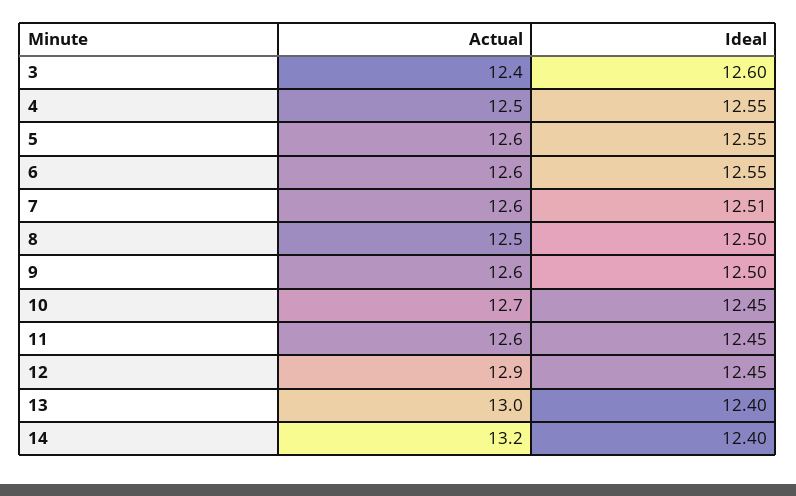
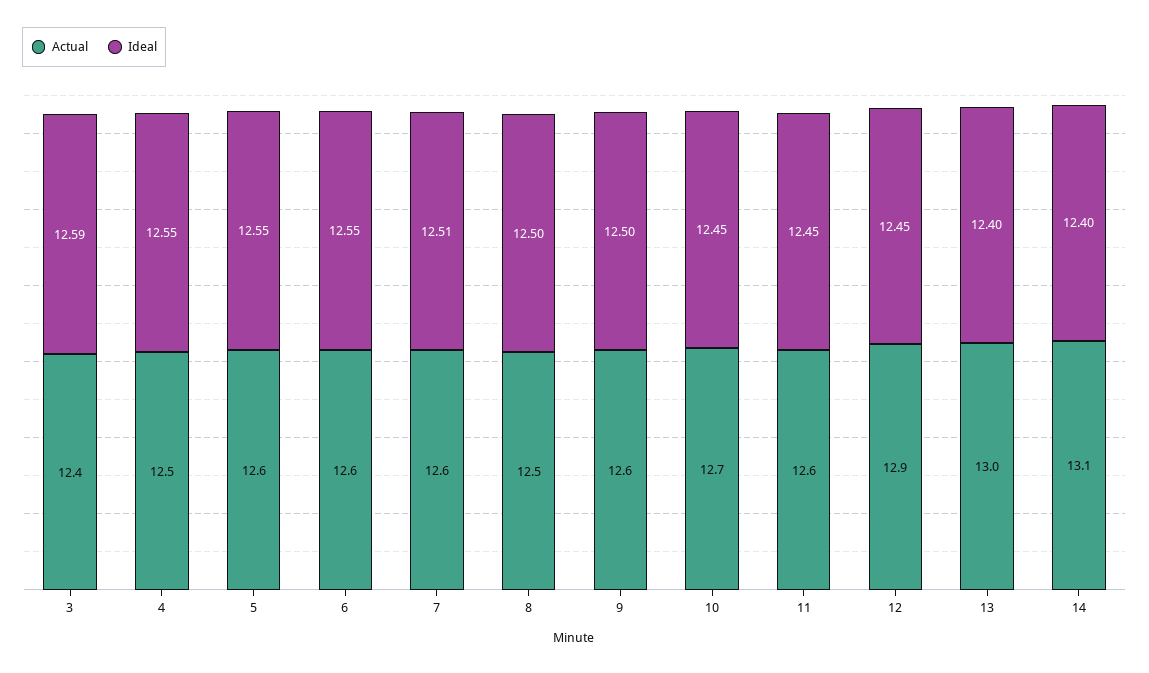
  {
    "Actual": {
      "3": 12.4,
      "4": 12.5,
      "5": 12.6,
      "6": 12.6,
      "7": 12.6,
      "8": 12.5,
      "9": 12.6,
      "10": 12.7,
      "11": 12.6,
      "12": 12.9,
      "13": 13,
-     "14": 13.2
+     "14": 13.1
    },
    "Ideal": {
-     "3": 12.6,
+     "3": 12.59,
      "4": 12.55,
      "5": 12.55,
      "6": 12.55,
      "7": 12.51,
      "8": 12.5,
      "9": 12.5,
      "10": 12.45,
      "11": 12.45,
      "12": 12.45,
      "13": 12.4,
      "14": 12.4
    }
  }

